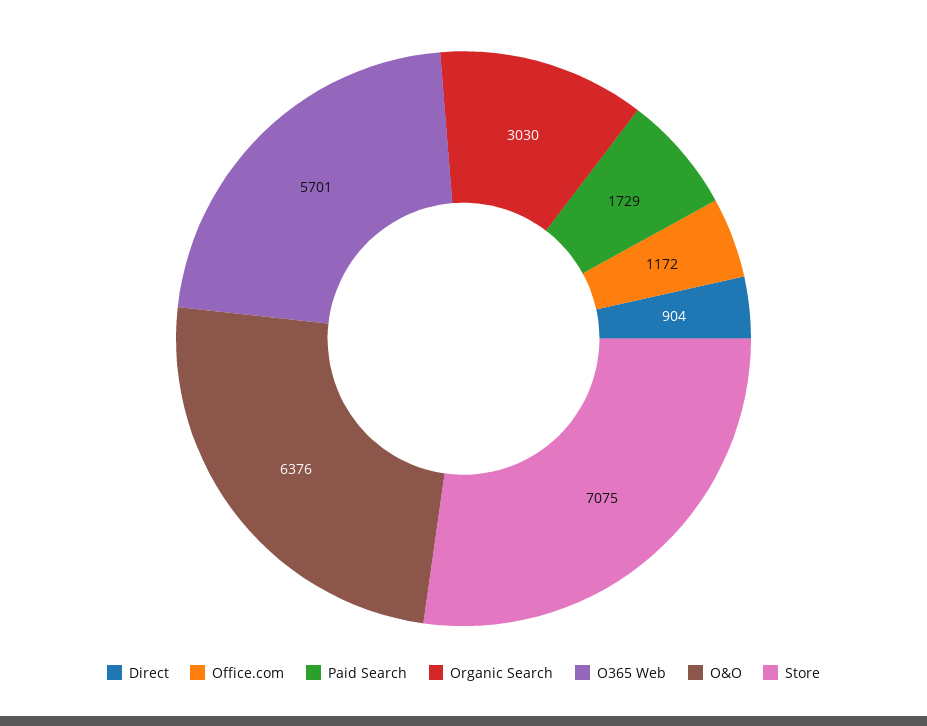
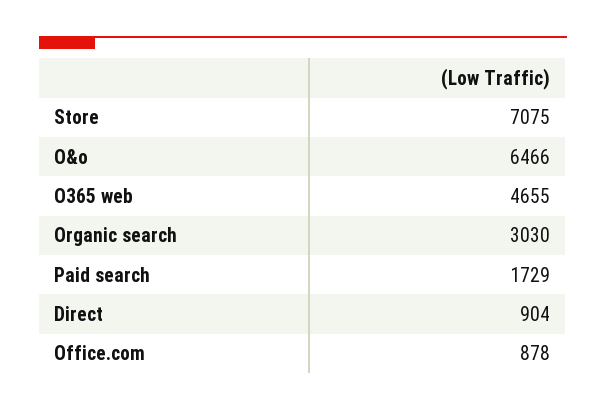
  {
    "Direct": 904,
-   "Office.com": 1172,
+   "Office.com": 878,
    "Paid Search": 1729,
    "Organic Search": 3030,
-   "O365 Web": 5701,
+   "O365 Web": 4655,
-   "O&O": 6376,
+   "O&O": 6466,
    "Store": 7075
  }

